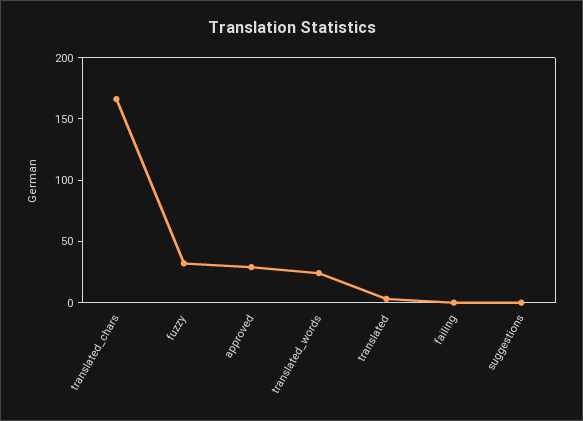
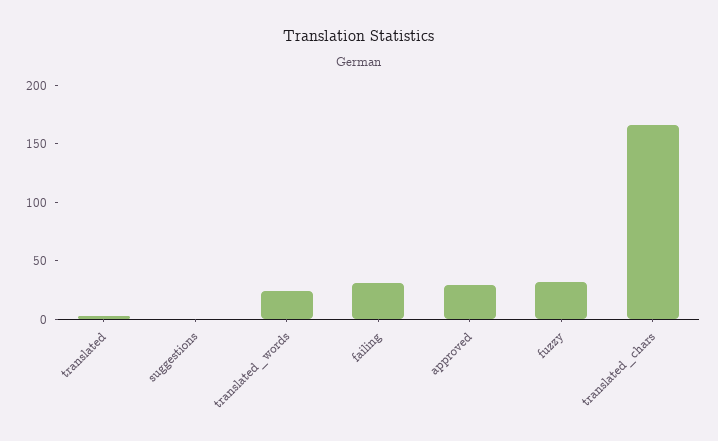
  {
    "translated_chars": 170,
    "fuzzy": 30,
    "approved": 30,
    "translated_words": 20,
    "translated": 0,
-   "failing": 0,
+   "failing": 30,
    "suggestions": 0
  }

